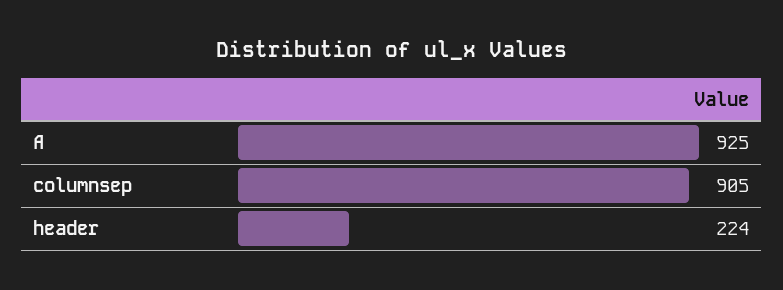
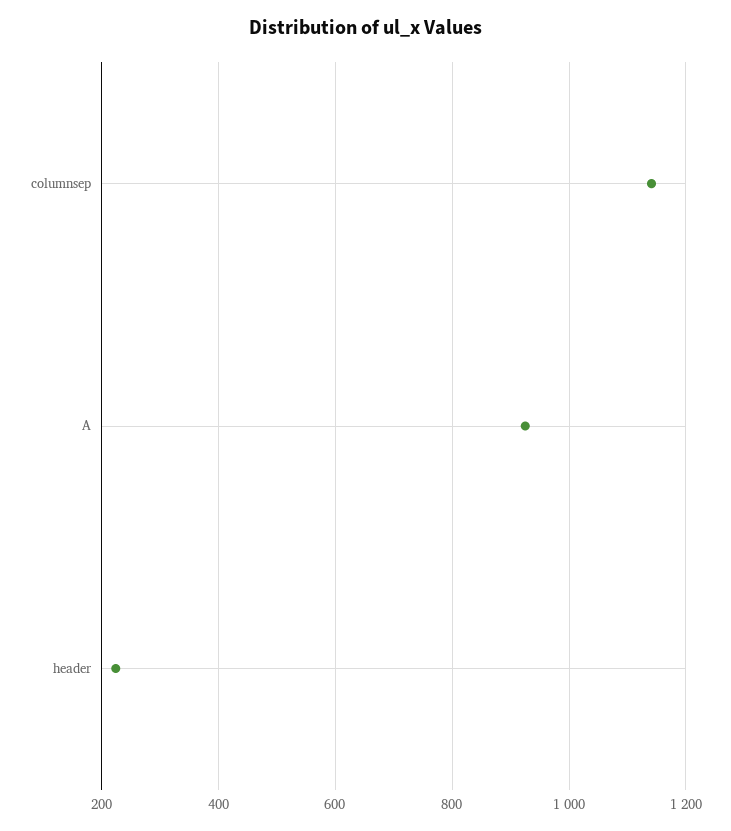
  {
    "A": 925,
-   "columnsep": 905,
+   "columnsep": 1140,
    "header": 224
  }

